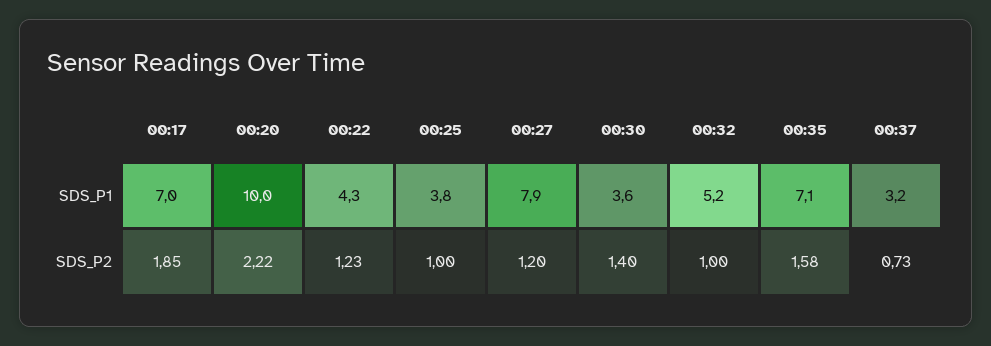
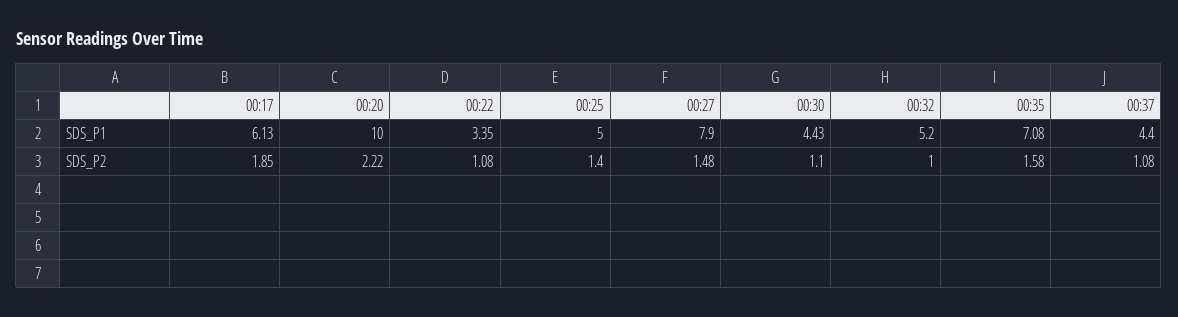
  {
    "00:17": {
-     "SDS_P1": 7,
+     "SDS_P1": 6.13,
      "SDS_P2": 1.85
    },
    "00:20": {
      "SDS_P1": 10,
      "SDS_P2": 2.22
    },
    "00:22": {
-     "SDS_P1": 4.3,
+     "SDS_P1": 3.35,
-     "SDS_P2": 1.23
+     "SDS_P2": 1.08
    },
    "00:25": {
-     "SDS_P1": 3.8,
+     "SDS_P1": 5,
-     "SDS_P2": 1
+     "SDS_P2": 1.4
    },
    "00:27": {
      "SDS_P1": 7.9,
-     "SDS_P2": 1.2
+     "SDS_P2": 1.48
    },
    "00:30": {
-     "SDS_P1": 3.6,
+     "SDS_P1": 4.43,
-     "SDS_P2": 1.4
+     "SDS_P2": 1.1
    },
    "00:32": {
      "SDS_P1": 5.2,
      "SDS_P2": 1
    },
    "00:35": {
      "SDS_P1": 7.08,
      "SDS_P2": 1.58
    },
    "00:37": {
-     "SDS_P1": 3.2,
+     "SDS_P1": 4.4,
-     "SDS_P2": 0.73
+     "SDS_P2": 1.08
    }
  }

